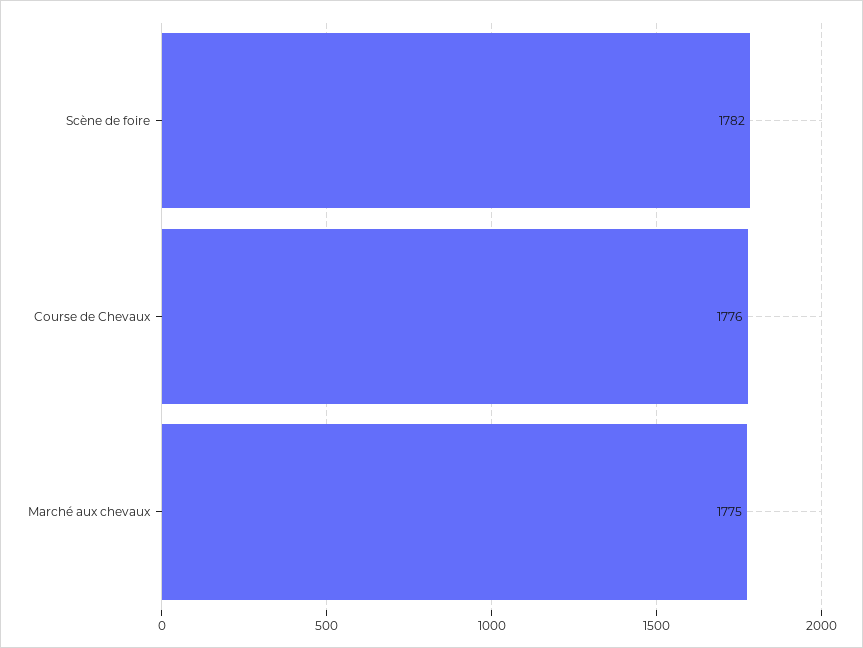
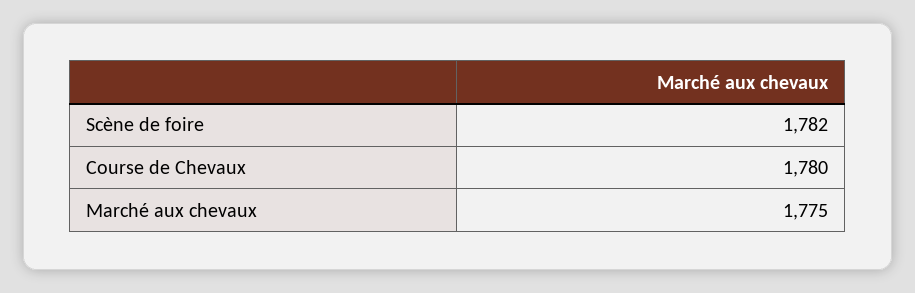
  {
    "Scène de foire": 1782,
-   "Course de Chevaux": 1776,
+   "Course de Chevaux": 1780,
    "Marché aux chevaux": 1775
  }

